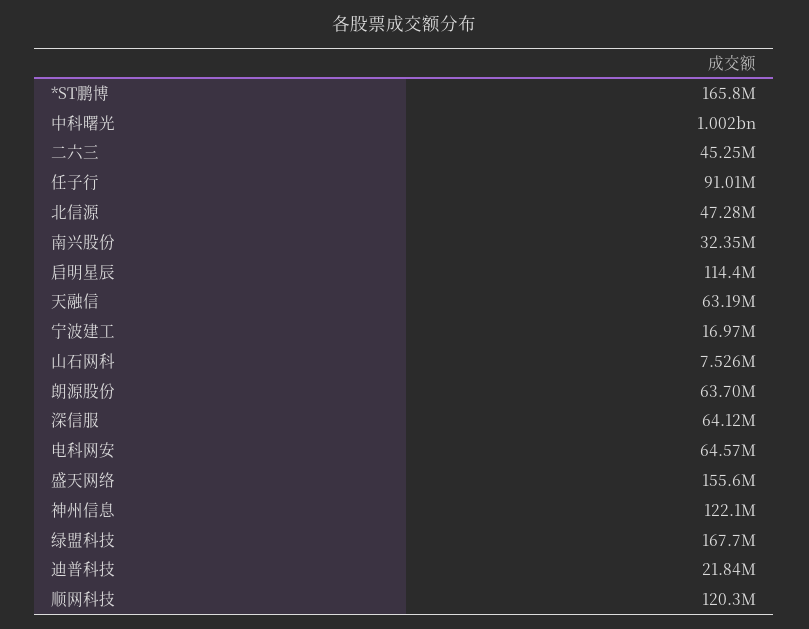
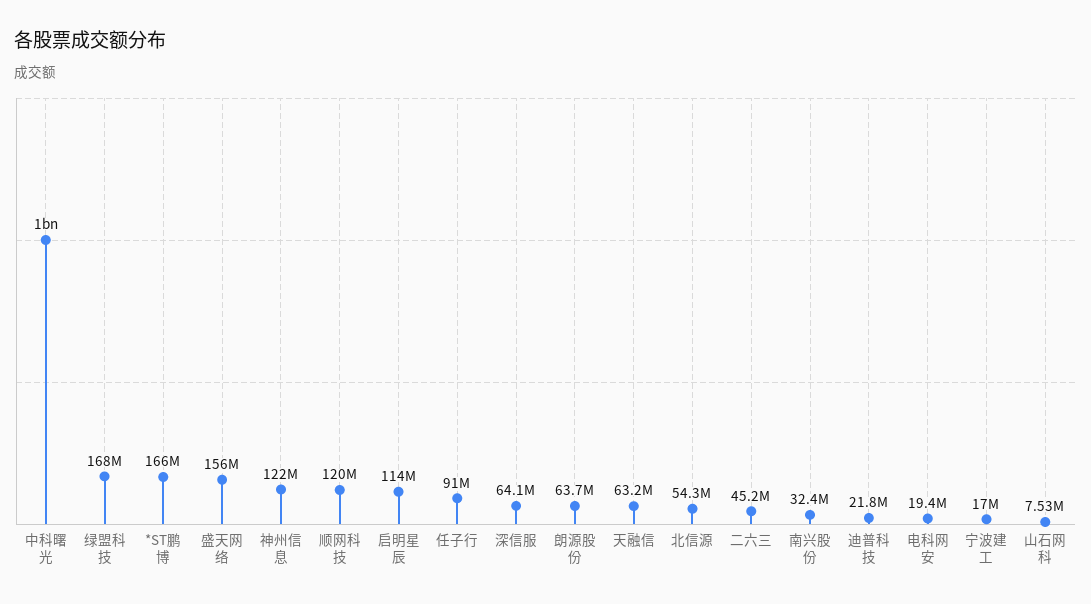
  {
    "*ST鹏博": 165800000,
    "中科曙光": 1002000000,
    "二六三": 45250000,
    "任子行": 91010000,
-   "北信源": 47280000,
+   "北信源": 54300000,
    "南兴股份": 32350000,
    "启明星辰": 114400000,
    "天融信": 63190000,
    "宁波建工": 16970000,
    "山石网科": 7526000,
    "朗源股份": 63700000,
    "深信服": 64120000,
-   "电科网安": 64570000,
+   "电科网安": 19400000,
    "盛天网络": 155600000,
    "神州信息": 122100000,
    "绿盟科技": 167700000,
    "迪普科技": 21840000,
    "顺网科技": 120300000
  }

